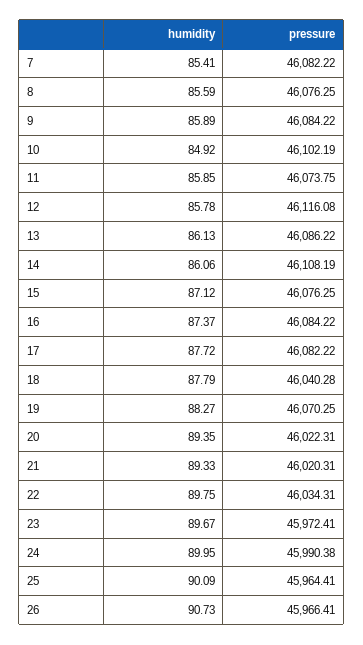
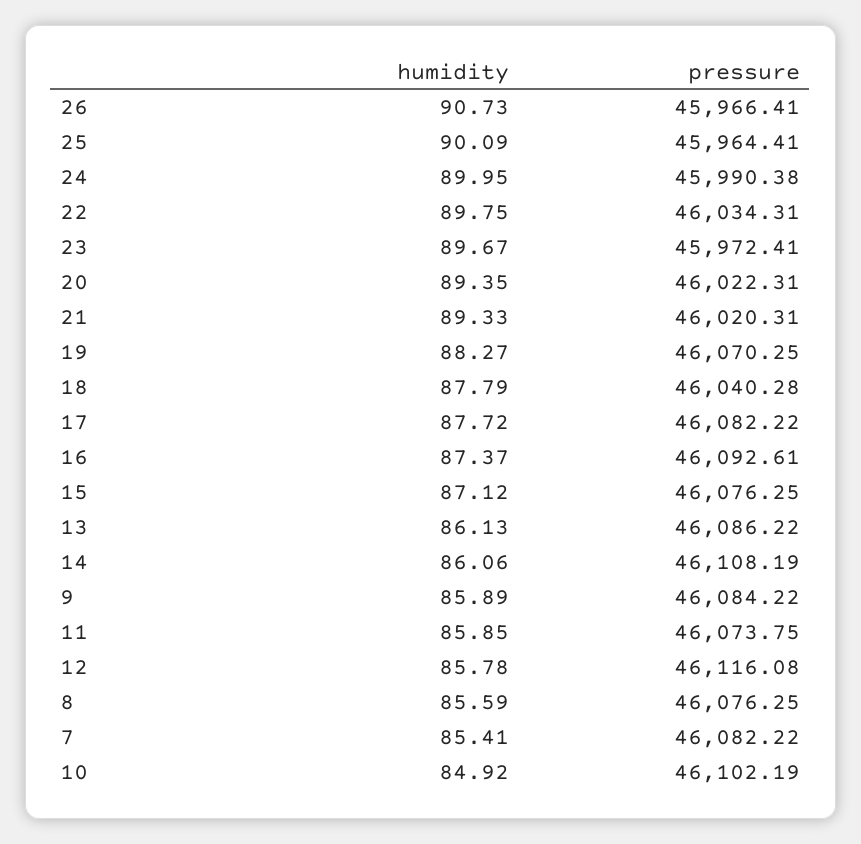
  {
    "humidity": {
      "7": 85.41,
      "8": 85.59,
      "9": 85.89,
      "10": 84.92,
      "11": 85.85,
      "12": 85.78,
      "13": 86.13,
      "14": 86.06,
      "15": 87.12,
      "16": 87.37,
      "17": 87.72,
      "18": 87.79,
      "19": 88.27,
      "20": 89.35,
      "21": 89.33,
      "22": 89.75,
      "23": 89.67,
      "24": 89.95,
      "25": 90.09,
      "26": 90.73
    },
    "pressure": {
      "7": 46082.22,
      "8": 46076.25,
      "9": 46084.22,
      "10": 46102.19,
      "11": 46073.75,
      "12": 46116.08,
      "13": 46086.22,
      "14": 46108.19,
      "15": 46076.25,
-     "16": 46084.22,
+     "16": 46092.61,
      "17": 46082.22,
      "18": 46040.28,
      "19": 46070.25,
      "20": 46022.31,
      "21": 46020.31,
      "22": 46034.31,
      "23": 45972.41,
      "24": 45990.38,
      "25": 45964.41,
      "26": 45966.41
    }
  }

